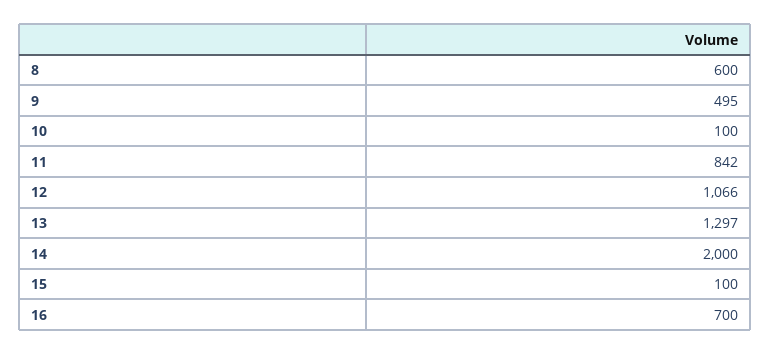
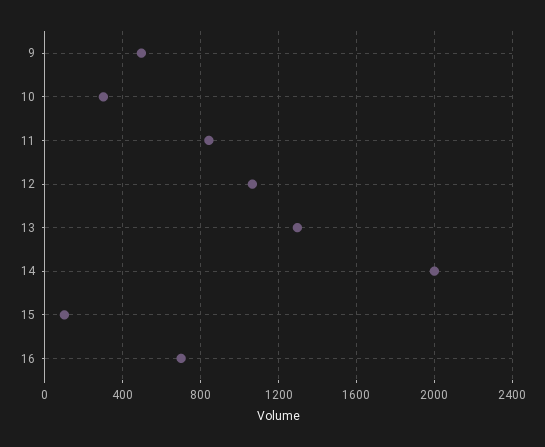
  {
-   "8": 600,
    "9": 495,
-   "10": 100,
+   "10": 300,
    "11": 842,
    "12": 1066,
    "13": 1297,
    "14": 2000,
    "15": 100,
    "16": 700
  }

